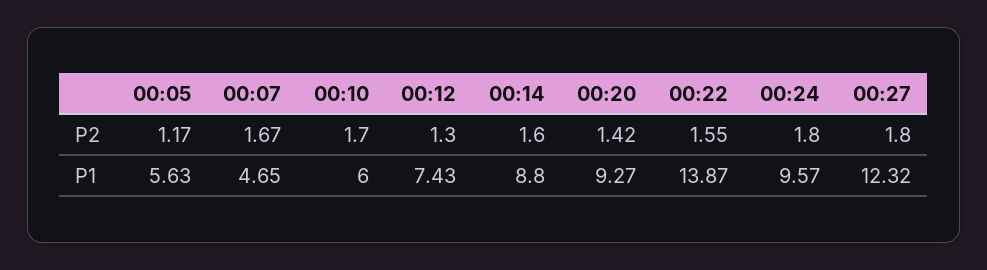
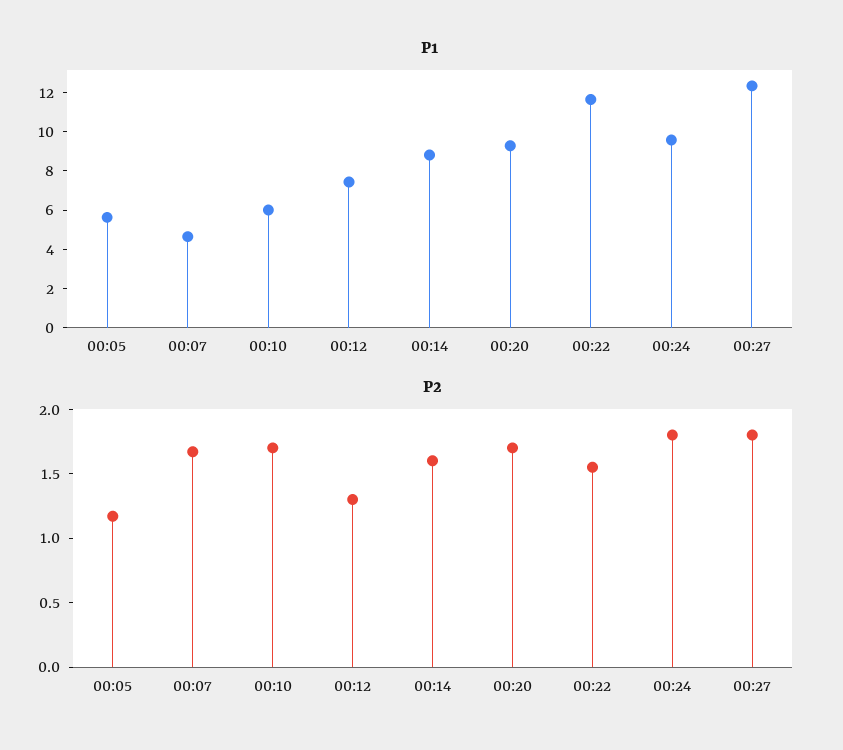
  {
    "P2": {
      "00:05": 1.17,
      "00:07": 1.67,
      "00:10": 1.7,
      "00:12": 1.3,
      "00:14": 1.6,
-     "00:20": 1.42,
+     "00:20": 1.7,
      "00:22": 1.55,
      "00:24": 1.8,
      "00:27": 1.8
    },
    "P1": {
      "00:05": 5.63,
      "00:07": 4.65,
      "00:10": 6,
      "00:12": 7.43,
      "00:14": 8.8,
      "00:20": 9.27,
-     "00:22": 13.87,
+     "00:22": 11.5,
      "00:24": 9.57,
      "00:27": 12.32
    }
  }

